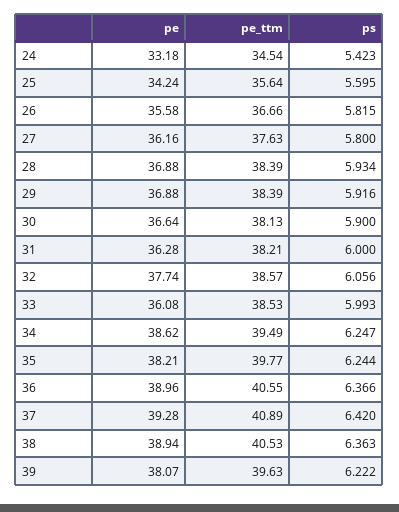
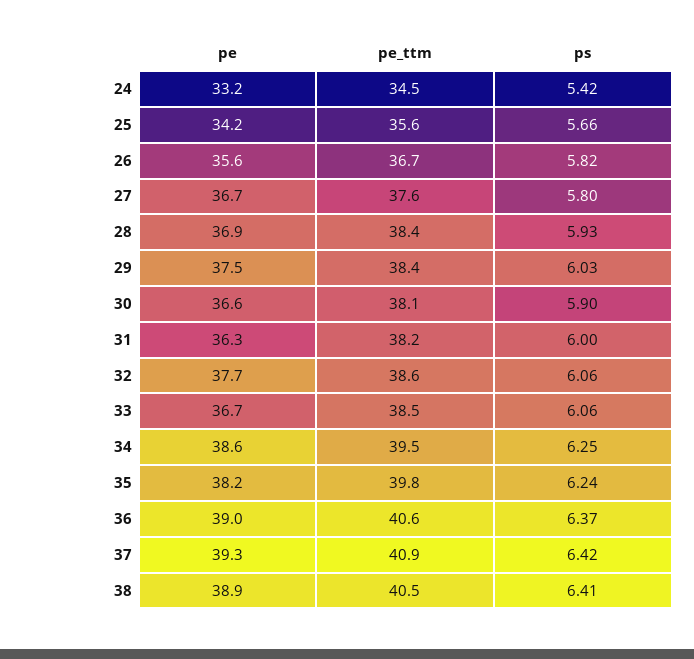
  {
    "pe": {
      "24": 33.18,
      "25": 34.24,
      "26": 35.58,
-     "27": 36.16,
+     "27": 36.7,
      "28": 36.88,
-     "29": 36.88,
+     "29": 37.5,
      "30": 36.64,
      "31": 36.28,
      "32": 37.74,
-     "33": 36.08,
+     "33": 36.7,
      "34": 38.62,
      "35": 38.21,
      "36": 38.96,
      "37": 39.28,
-     "38": 38.94,
+     "38": 38.94
-     "39": 38.07
    },
    "pe_ttm": {
      "24": 34.54,
      "25": 35.64,
      "26": 36.66,
      "27": 37.63,
      "28": 38.39,
      "29": 38.39,
      "30": 38.13,
      "31": 38.21,
      "32": 38.57,
      "33": 38.53,
      "34": 39.49,
      "35": 39.77,
      "36": 40.55,
      "37": 40.89,
-     "38": 40.53,
+     "38": 40.53
-     "39": 39.63
    },
    "ps": {
      "24": 5.423,
-     "25": 5.595,
+     "25": 5.66,
      "26": 5.815,
      "27": 5.8,
      "28": 5.934,
-     "29": 5.916,
+     "29": 6.03,
      "30": 5.9,
      "31": 6,
      "32": 6.056,
-     "33": 5.993,
+     "33": 6.06,
      "34": 6.247,
      "35": 6.244,
      "36": 6.366,
      "37": 6.42,
-     "38": 6.363,
+     "38": 6.41
-     "39": 6.222
    }
  }

